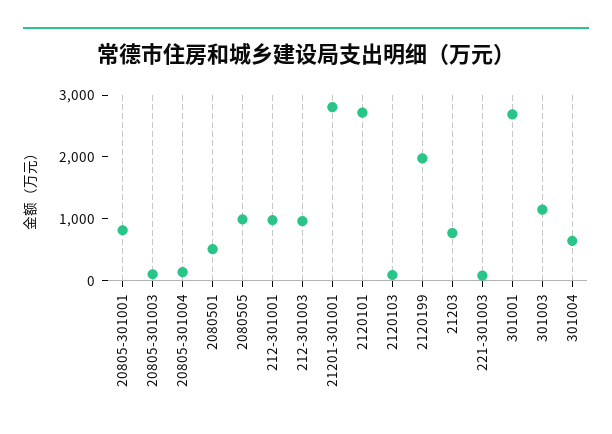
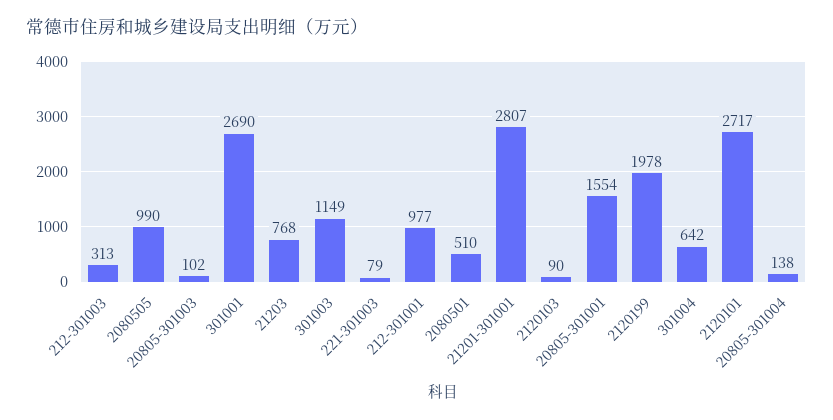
  {
-   "20805-301001": 800,
+   "20805-301001": 1554,
    "20805-301003": 102,
    "20805-301004": 138,
    "2080501": 510,
    "2080505": 990,
    "212-301001": 977,
-   "212-301003": 1000,
+   "212-301003": 313,
    "21201-301001": 2807,
    "2120101": 2717,
    "2120103": 90,
    "2120199": 1978,
    "21203": 768,
    "221-301003": 79,
    "301001": 2690,
    "301003": 1149,
    "301004": 642
  }

